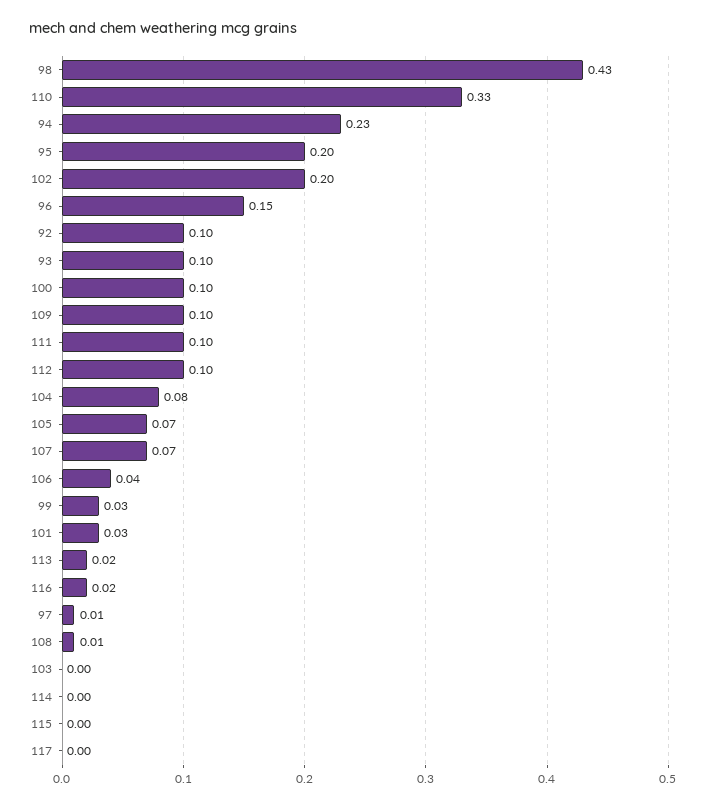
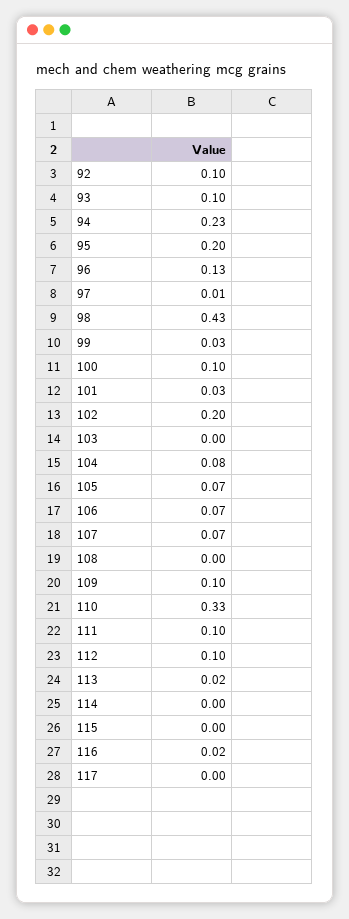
  {
    "98": 0.43,
    "110": 0.33,
    "94": 0.23,
    "95": 0.2,
    "102": 0.2,
-   "96": 0.15,
+   "96": 0.13,
    "92": 0.1,
    "93": 0.1,
    "100": 0.1,
    "109": 0.1,
    "111": 0.1,
    "112": 0.1,
    "104": 0.08,
    "105": 0.07,
    "107": 0.07,
-   "106": 0.04,
+   "106": 0.07,
    "99": 0.03,
    "101": 0.03,
    "113": 0.02,
    "116": 0.02,
    "97": 0.01,
-   "108": 0.01,
+   "108": 0,
    "103": 0,
    "114": 0,
    "115": 0,
    "117": 0
  }

